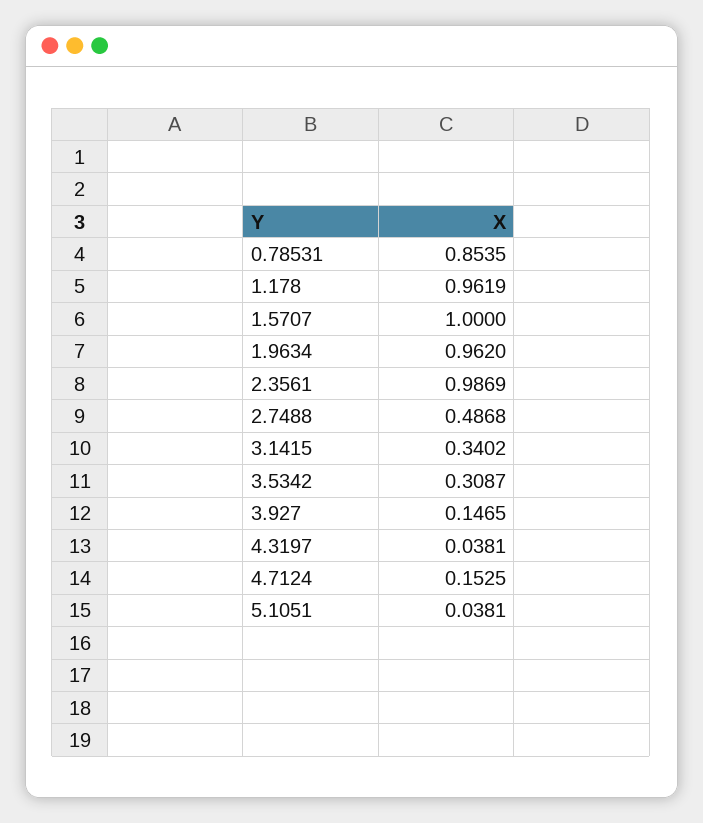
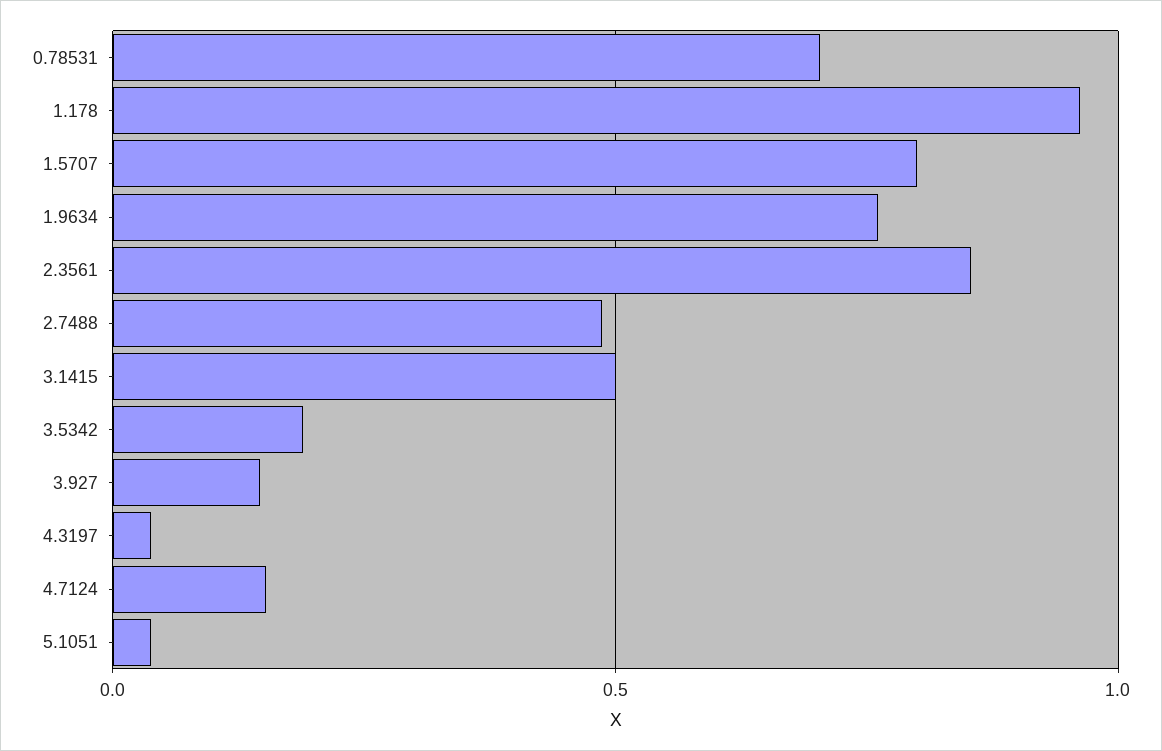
  {
-   "0.78531": 0.8535,
+   "0.78531": 0.7,
    "1.178": 0.9619,
-   "1.5707": 1,
+   "1.5707": 0.8,
-   "1.9634": 0.962,
+   "1.9634": 0.75,
-   "2.3561": 0.9869,
+   "2.3561": 0.85,
    "2.7488": 0.4868,
-   "3.1415": 0.3402,
+   "3.1415": 0.5,
-   "3.5342": 0.3087,
+   "3.5342": 0.2,
    "3.927": 0.1465,
    "4.3197": 0.0381,
    "4.7124": 0.1525,
    "5.1051": 0.0381
  }

